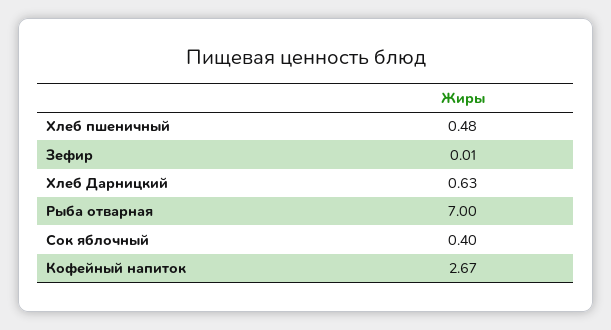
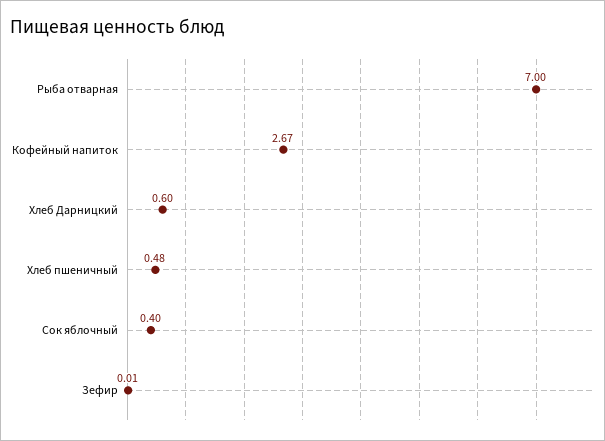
  {
    "Хлеб пшеничный": 0.48,
    "Зефир": 0.01,
-   "Хлеб Дарницкий": 0.63,
+   "Хлеб Дарницкий": 0.6,
    "Рыба отварная": 7,
    "Сок яблочный": 0.4,
    "Кофейный напиток": 2.67
  }

